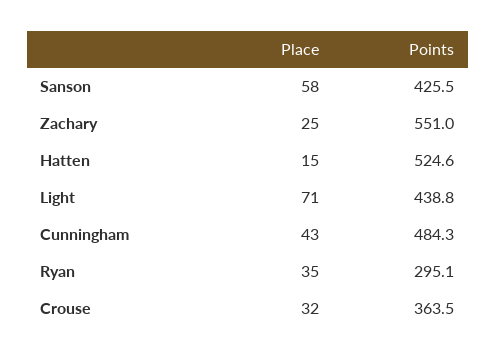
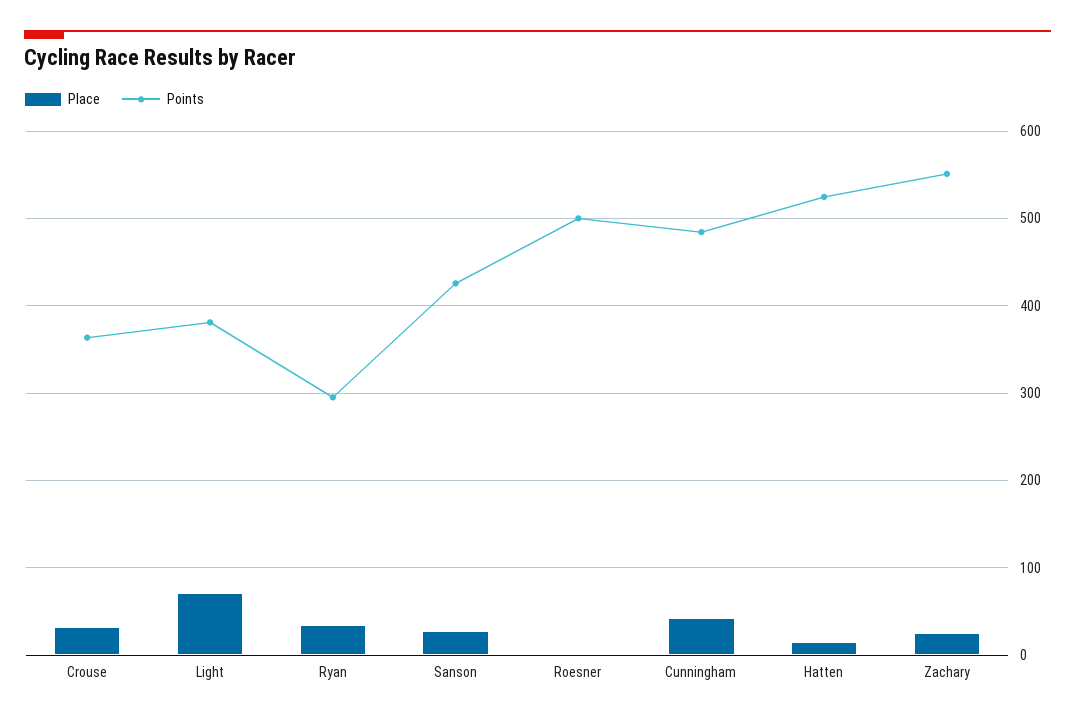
  {
    "Place": {
-     "Sanson": 58,
+     "Sanson": 30,
      "Zachary": 25,
      "Hatten": 15,
      "Light": 71,
      "Cunningham": 43,
      "Ryan": 35,
-     "Crouse": 32
+     "Crouse": 32,
+     "Roesner": 0
    },
    "Points": {
      "Sanson": 425.5,
      "Zachary": 551,
      "Hatten": 524.6,
-     "Light": 438.8,
+     "Light": 380,
      "Cunningham": 484.3,
      "Ryan": 295.1,
-     "Crouse": 363.5
+     "Crouse": 363.5,
+     "Roesner": 500
    }
  }

